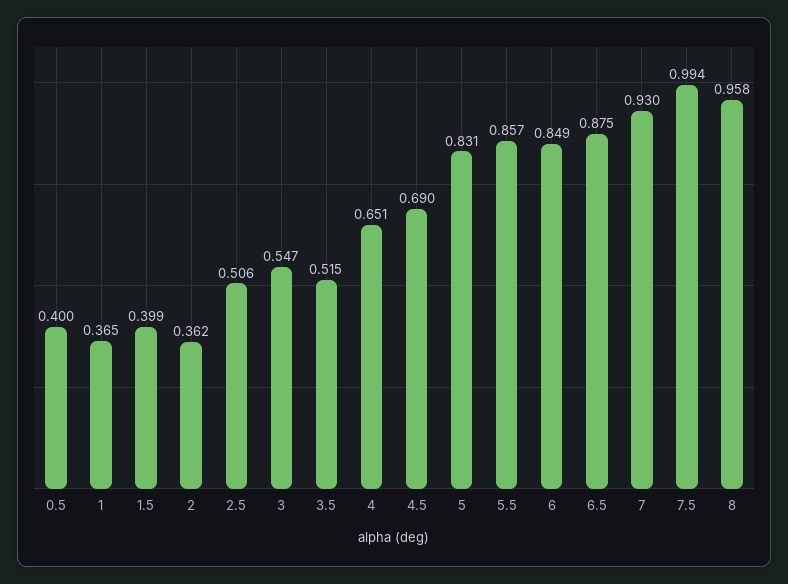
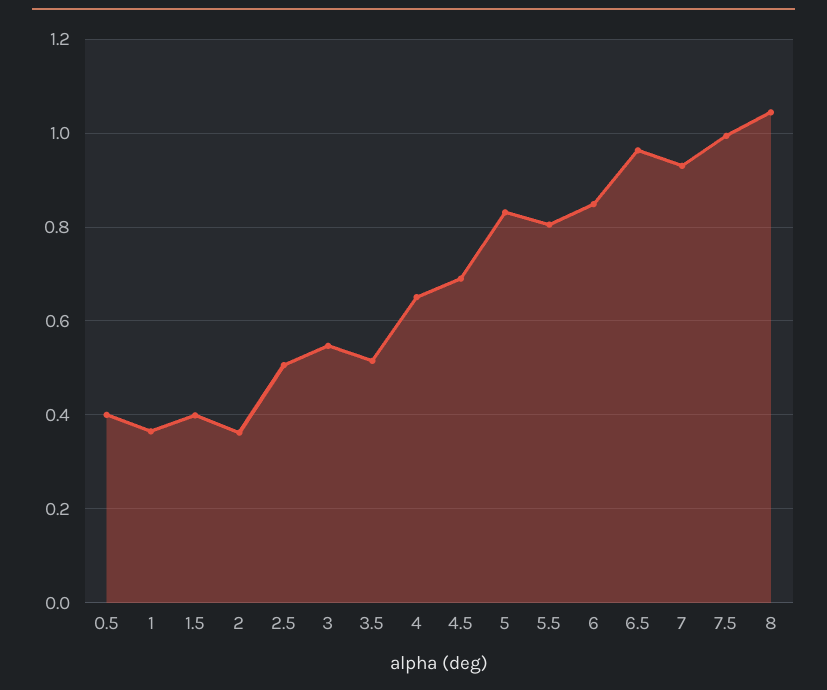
  {
    "0.5": 0.4,
    "1": 0.365,
    "1.5": 0.399,
    "2": 0.362,
    "2.5": 0.506,
    "3": 0.547,
    "3.5": 0.515,
    "4": 0.651,
    "4.5": 0.69,
    "5": 0.831,
-   "5.5": 0.857,
+   "5.5": 0.8,
    "6": 0.849,
-   "6.5": 0.875,
+   "6.5": 0.96,
    "7": 0.93,
    "7.5": 0.994,
-   "8": 0.958
+   "8": 1.04
  }

